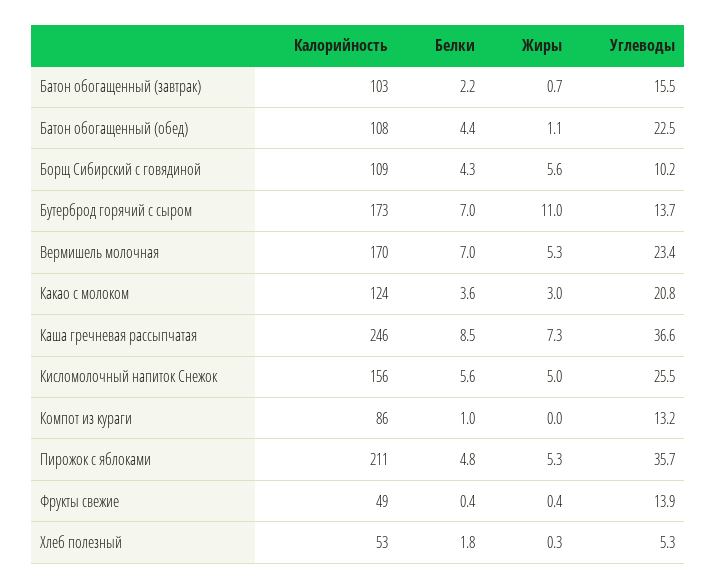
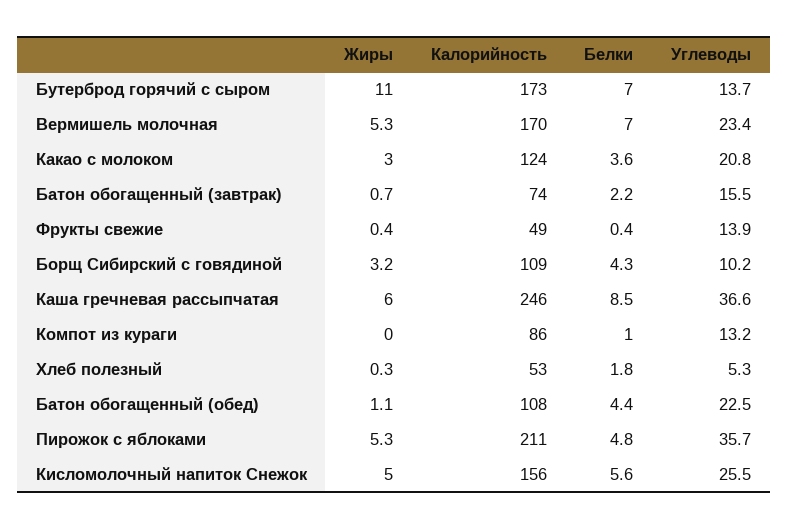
  {
    "Калорийность": {
-     "Батон обогащенный (завтрак)": 103,
+     "Батон обогащенный (завтрак)": 74,
      "Батон обогащенный (обед)": 108,
      "Борщ Сибирский с говядиной": 109,
      "Бутерброд горячий с сыром": 173,
      "Вермишель молочная": 170,
      "Какао с молоком": 124,
      "Каша гречневая рассыпчатая": 246,
      "Кисломолочный напиток Снежок": 156,
      "Компот из кураги": 86,
      "Пирожок с яблоками": 211,
      "Фрукты свежие": 49,
      "Хлеб полезный": 53
    },
    "Белки": {
      "Батон обогащенный (завтрак)": 2.2,
      "Батон обогащенный (обед)": 4.4,
      "Борщ Сибирский с говядиной": 4.3,
      "Бутерброд горячий с сыром": 7,
      "Вермишель молочная": 7,
      "Какао с молоком": 3.6,
      "Каша гречневая рассыпчатая": 8.5,
      "Кисломолочный напиток Снежок": 5.6,
      "Компот из кураги": 1,
      "Пирожок с яблоками": 4.8,
      "Фрукты свежие": 0.4,
      "Хлеб полезный": 1.8
    },
    "Жиры": {
      "Батон обогащенный (завтрак)": 0.7,
      "Батон обогащенный (обед)": 1.1,
-     "Борщ Сибирский с говядиной": 5.6,
+     "Борщ Сибирский с говядиной": 3.2,
      "Бутерброд горячий с сыром": 11,
      "Вермишель молочная": 5.3,
      "Какао с молоком": 3,
-     "Каша гречневая рассыпчатая": 7.3,
+     "Каша гречневая рассыпчатая": 6,
      "Кисломолочный напиток Снежок": 5,
      "Компот из кураги": 0,
      "Пирожок с яблоками": 5.3,
      "Фрукты свежие": 0.4,
      "Хлеб полезный": 0.3
    },
    "Углеводы": {
      "Батон обогащенный (завтрак)": 15.5,
      "Батон обогащенный (обед)": 22.5,
      "Борщ Сибирский с говядиной": 10.2,
      "Бутерброд горячий с сыром": 13.7,
      "Вермишель молочная": 23.4,
      "Какао с молоком": 20.8,
      "Каша гречневая рассыпчатая": 36.6,
      "Кисломолочный напиток Снежок": 25.5,
      "Компот из кураги": 13.2,
      "Пирожок с яблоками": 35.7,
      "Фрукты свежие": 13.9,
      "Хлеб полезный": 5.3
    }
  }

